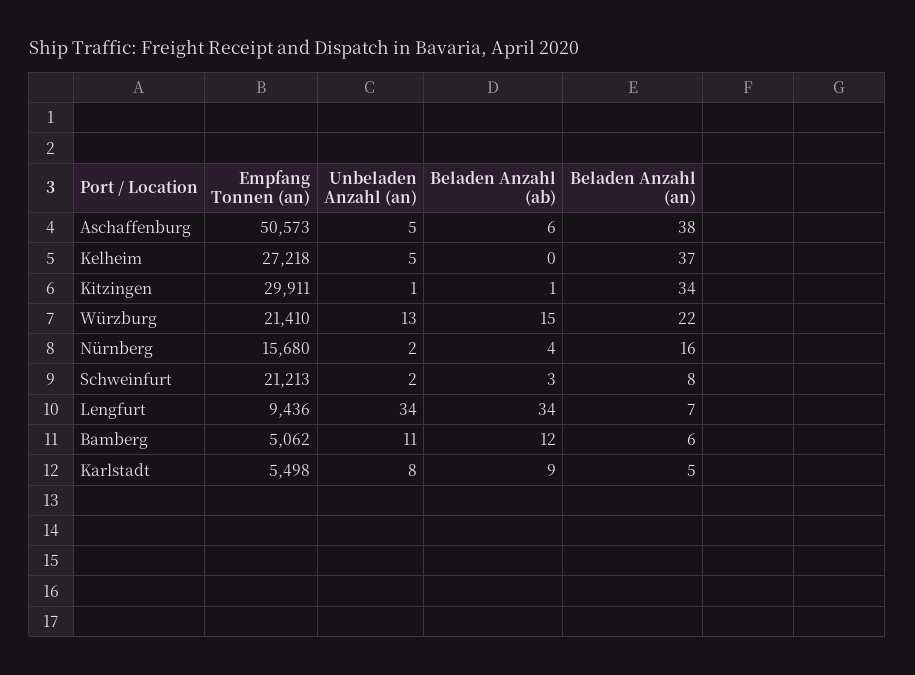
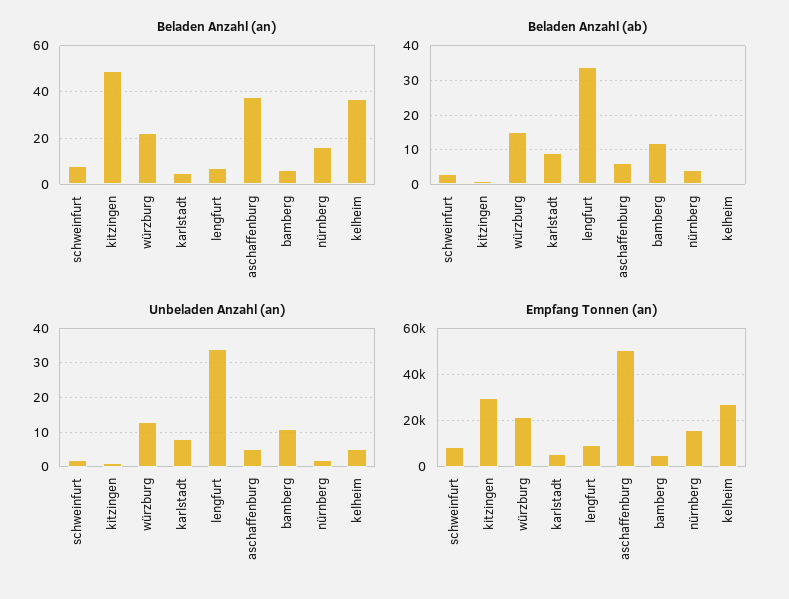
  {
    "Empfang Tonnen (an)": {
      "Aschaffenburg": 50573,
      "Kelheim": 27218,
      "Kitzingen": 29911,
      "Würzburg": 21410,
      "Nürnberg": 15680,
-     "Schweinfurt": 21213,
+     "Schweinfurt": 10000,
      "Lengfurt": 9436,
      "Bamberg": 5062,
      "Karlstadt": 5498
    },
    "Unbeladen Anzahl (an)": {
      "Aschaffenburg": 5,
      "Kelheim": 5,
      "Kitzingen": 1,
      "Würzburg": 13,
      "Nürnberg": 2,
      "Schweinfurt": 2,
      "Lengfurt": 34,
      "Bamberg": 11,
      "Karlstadt": 8
    },
    "Beladen Anzahl (ab)": {
      "Aschaffenburg": 6,
      "Kelheim": 0,
      "Kitzingen": 1,
      "Würzburg": 15,
      "Nürnberg": 4,
      "Schweinfurt": 3,
      "Lengfurt": 34,
      "Bamberg": 12,
      "Karlstadt": 9
    },
    "Beladen Anzahl (an)": {
      "Aschaffenburg": 38,
      "Kelheim": 37,
-     "Kitzingen": 34,
+     "Kitzingen": 50,
      "Würzburg": 22,
      "Nürnberg": 16,
      "Schweinfurt": 8,
      "Lengfurt": 7,
      "Bamberg": 6,
      "Karlstadt": 5
    }
  }

